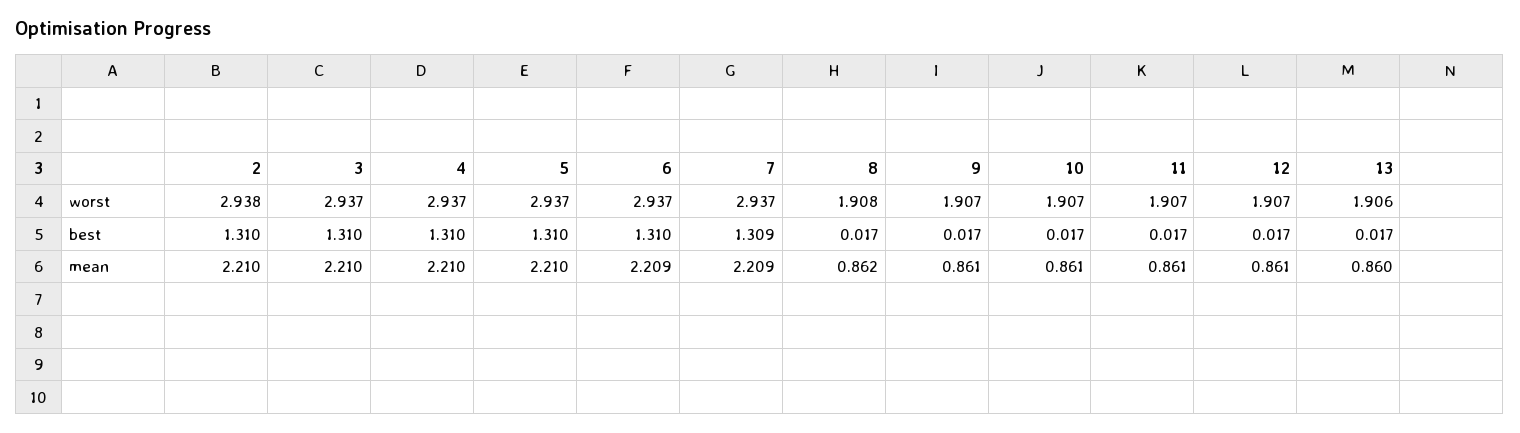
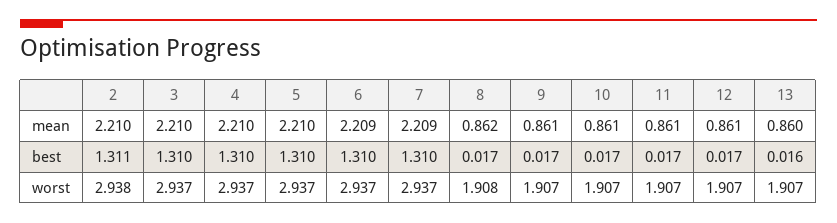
  {
    "2": {
      "worst": 2.938,
-     "best": 1.31,
+     "best": 1.311,
      "mean": 2.21
    },
    "3": {
      "worst": 2.937,
      "best": 1.31,
      "mean": 2.21
    },
    "4": {
      "worst": 2.937,
      "best": 1.31,
      "mean": 2.21
    },
    "5": {
      "worst": 2.937,
      "best": 1.31,
      "mean": 2.21
    },
    "6": {
      "worst": 2.937,
      "best": 1.31,
      "mean": 2.209
    },
    "7": {
      "worst": 2.937,
-     "best": 1.309,
+     "best": 1.31,
      "mean": 2.209
    },
    "8": {
      "worst": 1.908,
      "best": 0.017,
      "mean": 0.862
    },
    "9": {
      "worst": 1.907,
      "best": 0.017,
      "mean": 0.861
    },
    "10": {
      "worst": 1.907,
      "best": 0.017,
      "mean": 0.861
    },
    "11": {
      "worst": 1.907,
      "best": 0.017,
      "mean": 0.861
    },
    "12": {
      "worst": 1.907,
      "best": 0.017,
      "mean": 0.861
    },
    "13": {
-     "worst": 1.906,
+     "worst": 1.907,
-     "best": 0.017,
+     "best": 0.016,
      "mean": 0.86
    }
  }

